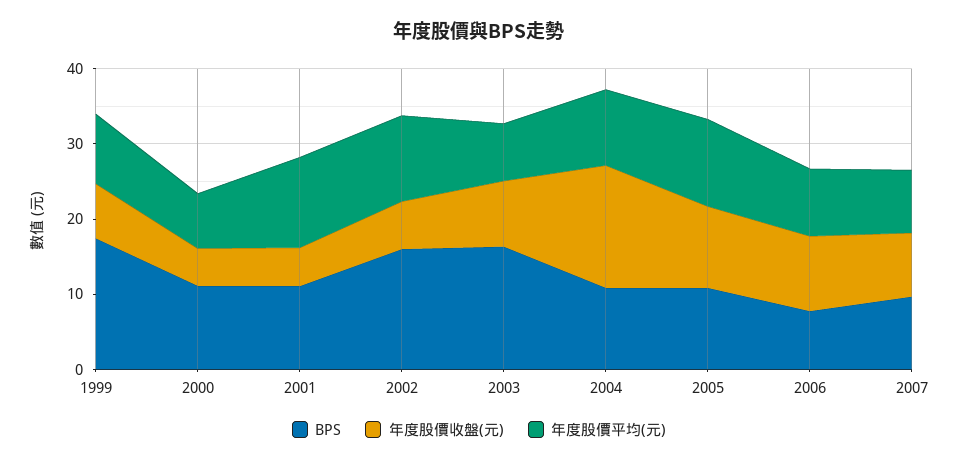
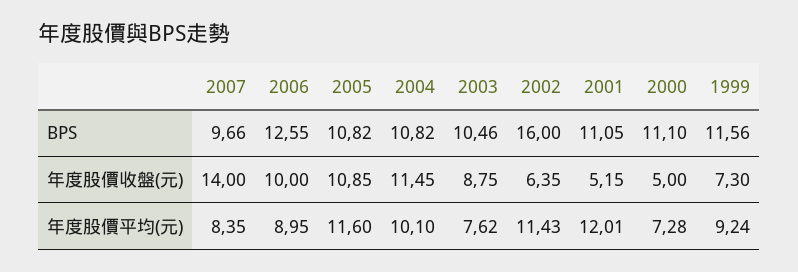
  {
    "BPS": {
-     "1999": 18,
+     "1999": 11.56,
      "2000": 11.1,
      "2001": 11.05,
      "2002": 16,
-     "2003": 16,
+     "2003": 10.46,
      "2004": 10.82,
      "2005": 10.82,
-     "2006": 8,
+     "2006": 12.55,
      "2007": 9.66
    },
    "年度股價收盤(元)": {
      "1999": 7.3,
      "2000": 5,
      "2001": 5.15,
      "2002": 6.35,
      "2003": 8.75,
-     "2004": 16,
+     "2004": 11.45,
      "2005": 10.85,
      "2006": 10,
-     "2007": 8
+     "2007": 14
    },
    "年度股價平均(元)": {
      "1999": 9.24,
      "2000": 7.28,
      "2001": 12.01,
      "2002": 11.43,
      "2003": 7.62,
      "2004": 10.1,
      "2005": 11.6,
      "2006": 8.95,
      "2007": 8.35
    }
  }

